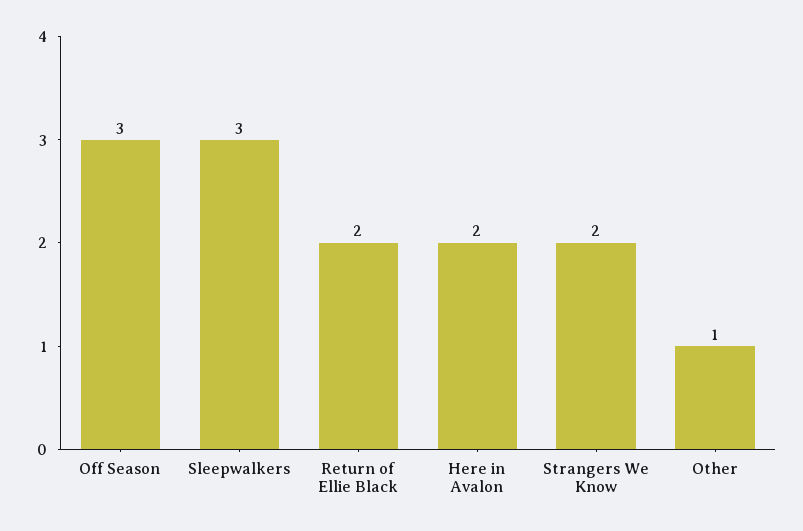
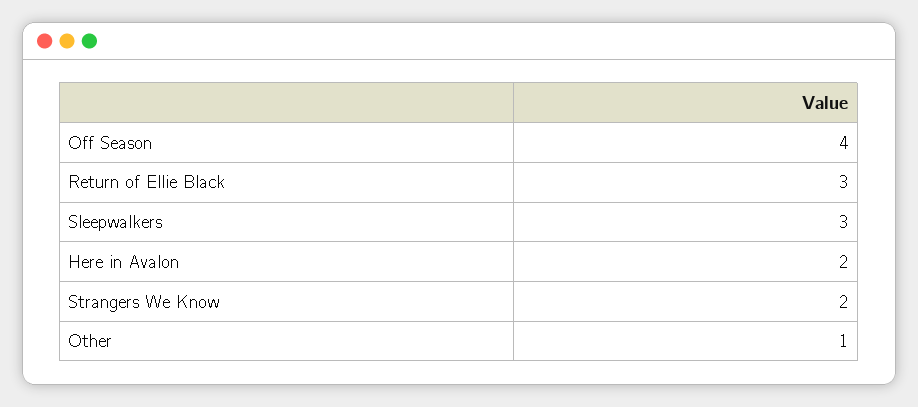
  {
-   "Off Season": 3,
+   "Off Season": 4,
    "Sleepwalkers": 3,
-   "Return of Ellie Black": 2,
+   "Return of Ellie Black": 3,
    "Here in Avalon": 2,
    "Strangers We Know": 2,
    "Other": 1
  }

